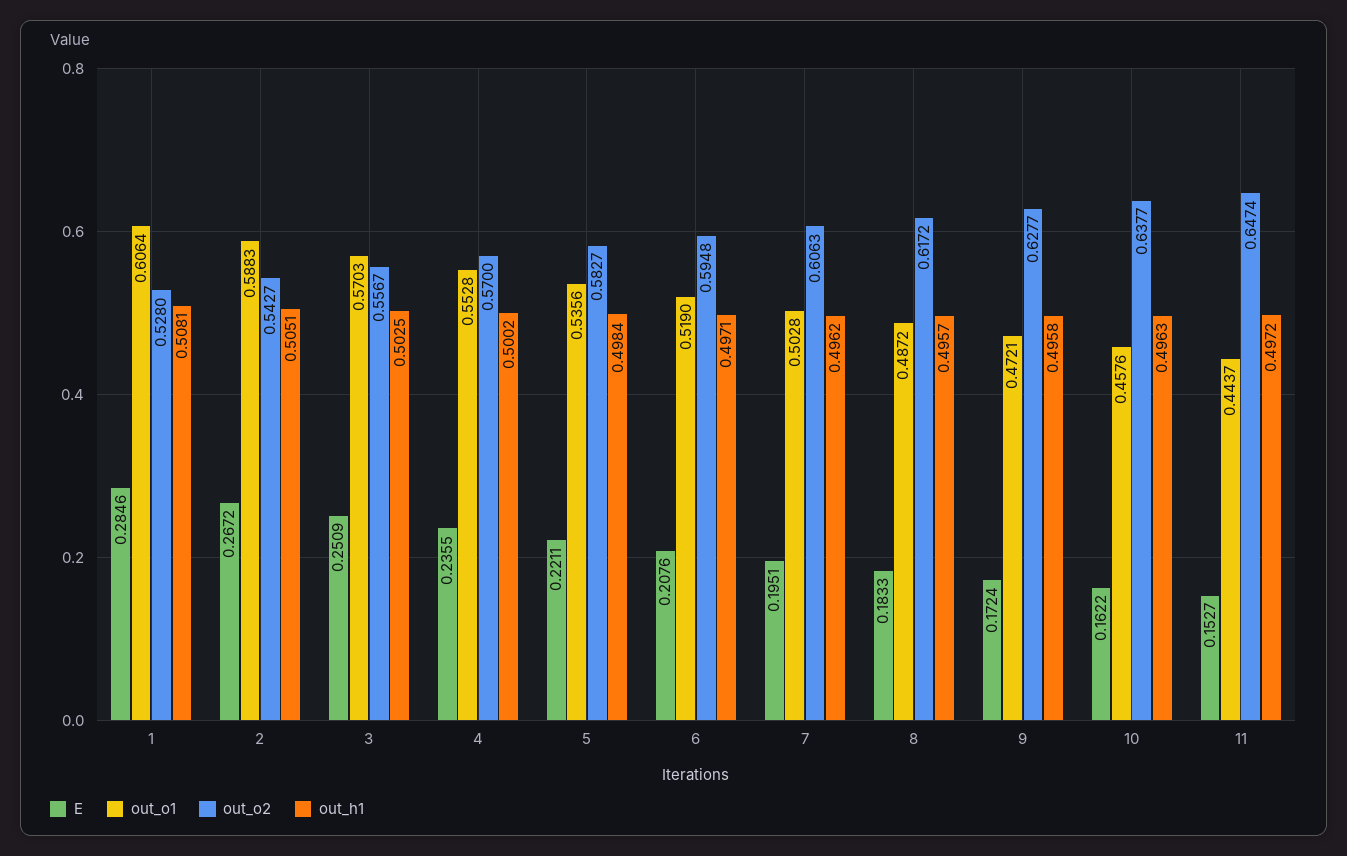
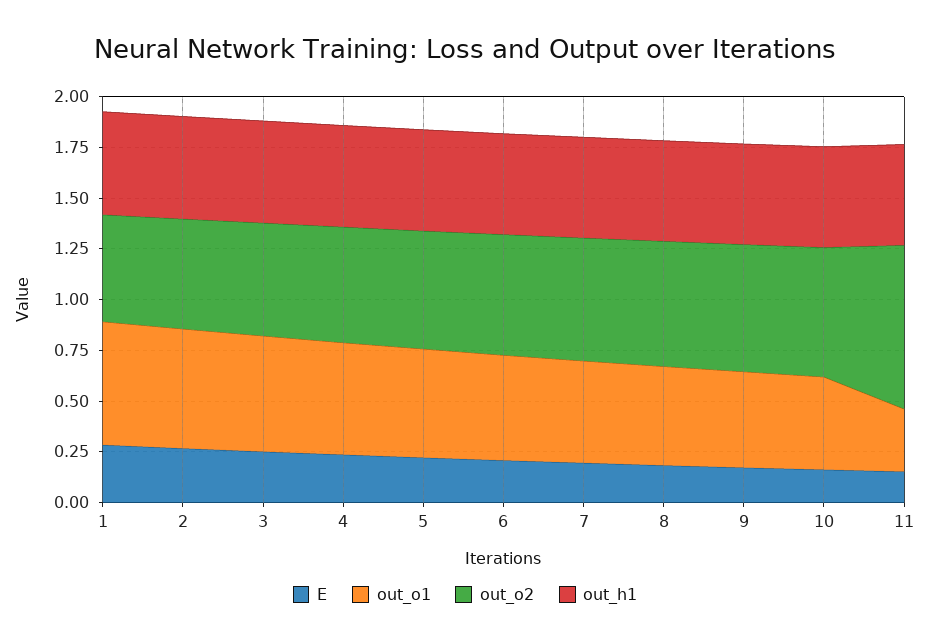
  {
    "E": {
      "1": 0.2846,
      "2": 0.2672,
      "3": 0.2509,
      "4": 0.2355,
      "5": 0.2211,
      "6": 0.2076,
      "7": 0.1951,
      "8": 0.1833,
      "9": 0.1724,
      "10": 0.1622,
      "11": 0.1527
    },
    "out_o1": {
      "1": 0.6064,
      "2": 0.5883,
      "3": 0.5703,
      "4": 0.5528,
      "5": 0.5356,
      "6": 0.519,
      "7": 0.5028,
      "8": 0.4872,
      "9": 0.4721,
      "10": 0.4576,
-     "11": 0.4437
+     "11": 0.3
    },
    "out_o2": {
      "1": 0.528,
      "2": 0.5427,
      "3": 0.5567,
      "4": 0.57,
      "5": 0.5827,
      "6": 0.5948,
      "7": 0.6063,
      "8": 0.6172,
      "9": 0.6277,
      "10": 0.6377,
-     "11": 0.6474
+     "11": 0.8
    },
    "out_h1": {
      "1": 0.5081,
      "2": 0.5051,
      "3": 0.5025,
      "4": 0.5002,
      "5": 0.4984,
      "6": 0.4971,
      "7": 0.4962,
      "8": 0.4957,
      "9": 0.4958,
      "10": 0.4963,
      "11": 0.4972
    }
  }

